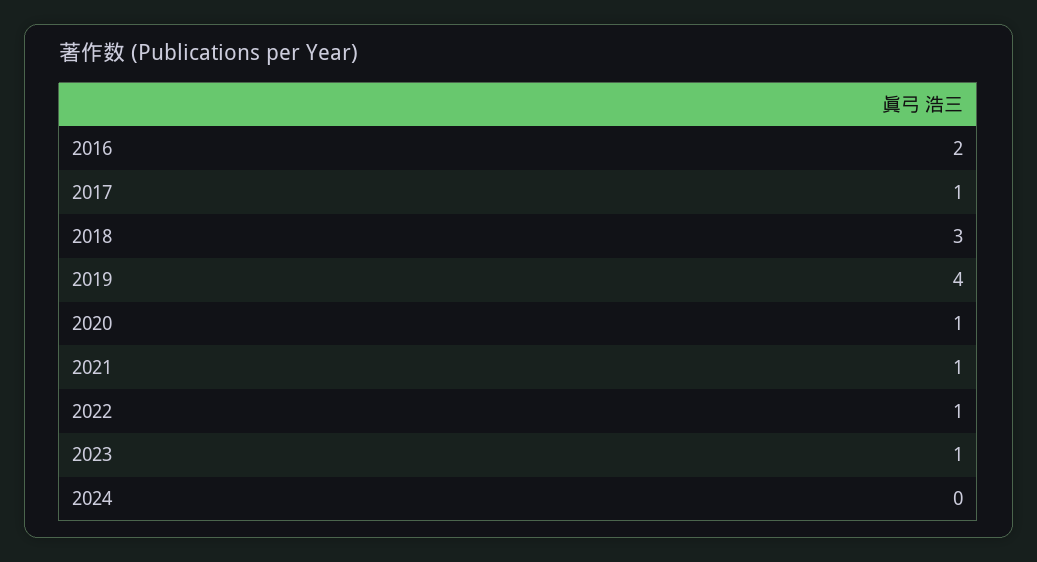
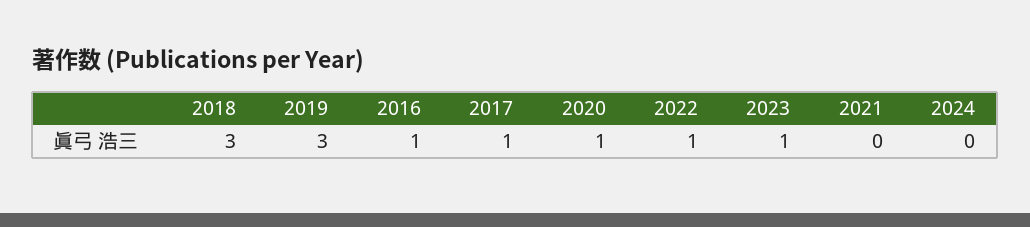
  {
-   "2016": 2,
+   "2016": 1,
    "2017": 1,
    "2018": 3,
-   "2019": 4,
+   "2019": 3,
    "2020": 1,
-   "2021": 1,
+   "2021": 0,
    "2022": 1,
    "2023": 1,
    "2024": 0
  }

